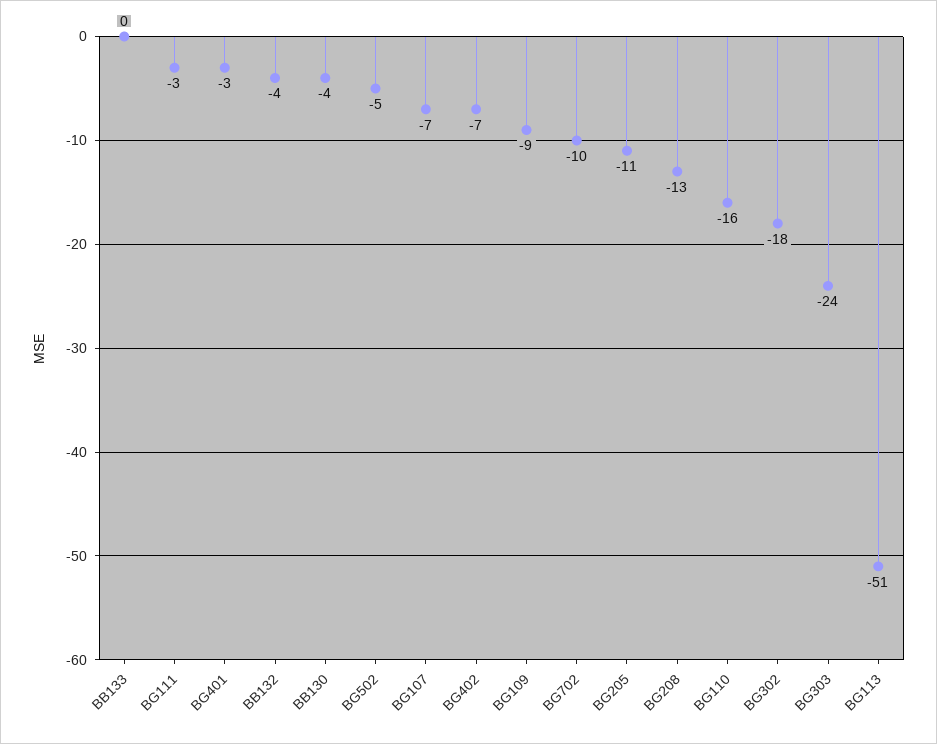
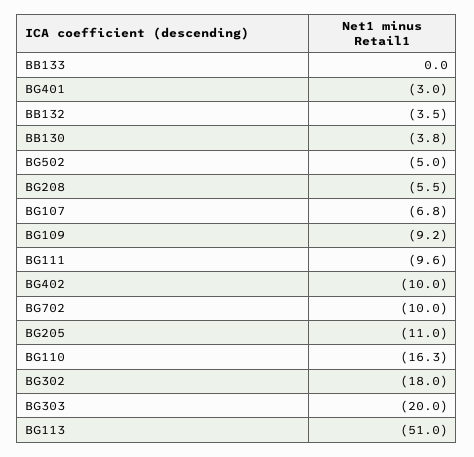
  {
    "BB133": 0,
-   "BG111": -3,
+   "BG111": -9.6,
    "BG401": -3,
    "BB132": -3.5,
    "BB130": -3.8,
    "BG502": -5,
    "BG107": -6.8,
-   "BG402": -7,
+   "BG402": -10,
    "BG109": -9.2,
    "BG702": -10,
    "BG205": -11,
-   "BG208": -13,
+   "BG208": -5.5,
    "BG110": -16.3,
    "BG302": -18,
-   "BG303": -24,
+   "BG303": -20,
    "BG113": -51
  }

